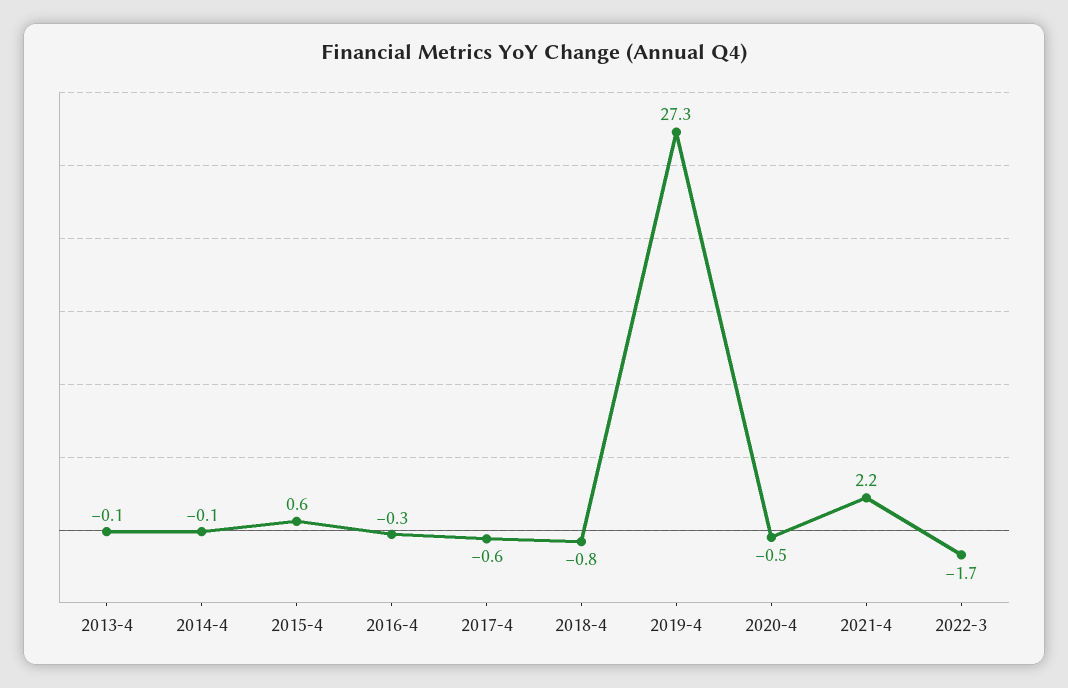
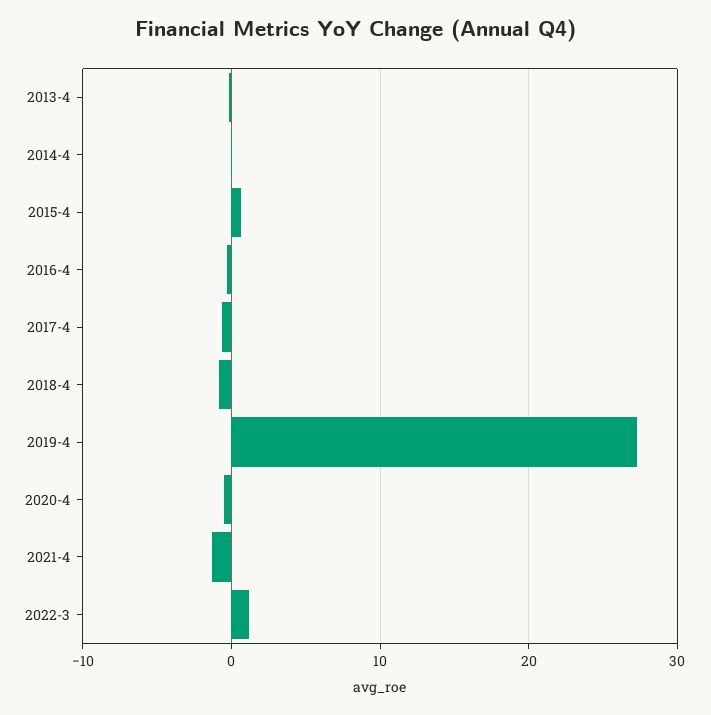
  {
    "2013-4": -0.1,
    "2014-4": -0.1,
    "2015-4": 0.6,
    "2016-4": -0.3,
    "2017-4": -0.6,
    "2018-4": -0.8,
    "2019-4": 27.3,
    "2020-4": -0.5,
-   "2021-4": 2.2,
+   "2021-4": -1,
-   "2022-3": -1.7
+   "2022-3": 1
  }

